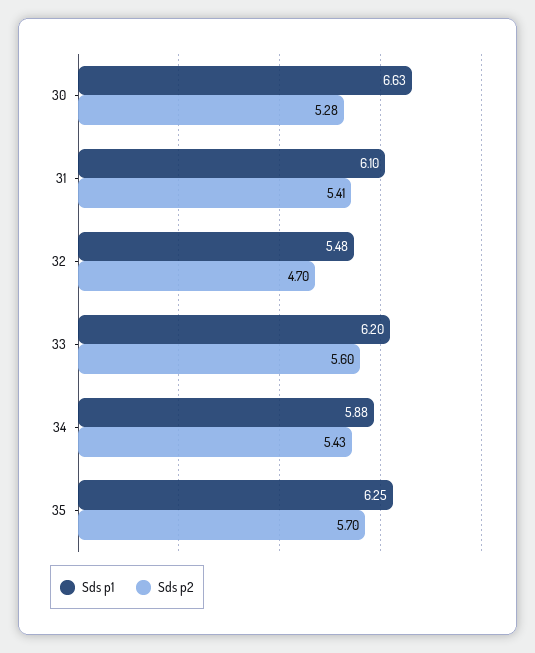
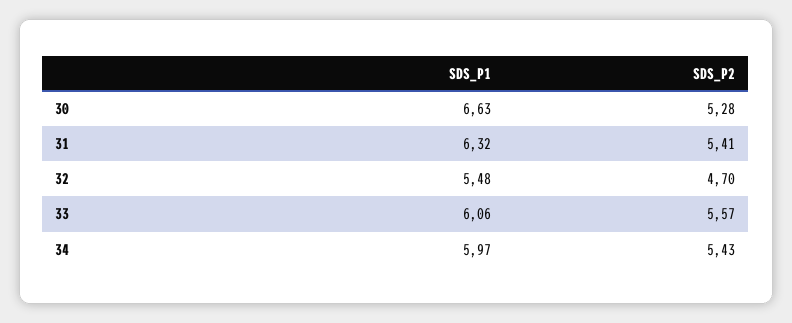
  {
    "Sds p1": {
      "30": 6.63,
-     "31": 6.1,
+     "31": 6.32,
      "32": 5.48,
-     "33": 6.2,
+     "33": 6.06,
-     "34": 5.88,
+     "34": 5.97
-     "35": 6.25
    },
    "Sds p2": {
      "30": 5.28,
      "31": 5.41,
      "32": 4.7,
-     "33": 5.6,
+     "33": 5.57,
-     "34": 5.43,
+     "34": 5.43
-     "35": 5.7
    }
  }

